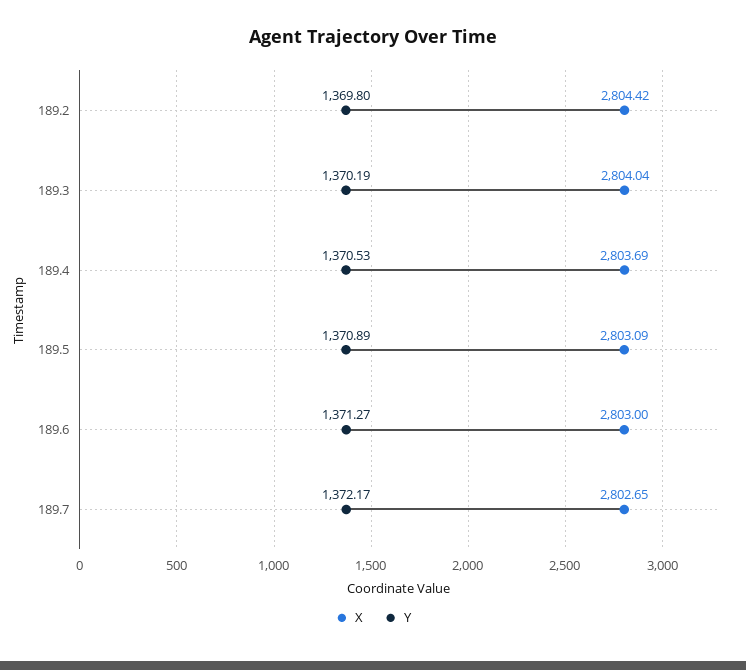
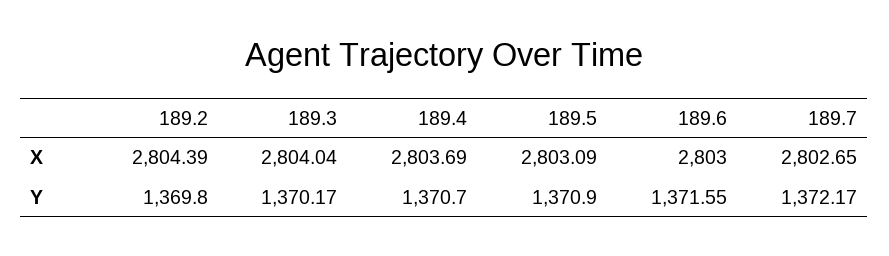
  {
    "X": {
-     "189.2": 2804.42,
+     "189.2": 2804.39,
      "189.3": 2804.04,
      "189.4": 2803.69,
      "189.5": 2803.09,
      "189.6": 2803,
      "189.7": 2802.65
    },
    "Y": {
      "189.2": 1369.8,
-     "189.3": 1370.19,
+     "189.3": 1370.17,
-     "189.4": 1370.53,
+     "189.4": 1370.7,
-     "189.5": 1370.89,
+     "189.5": 1370.9,
-     "189.6": 1371.27,
+     "189.6": 1371.55,
      "189.7": 1372.17
    }
  }

